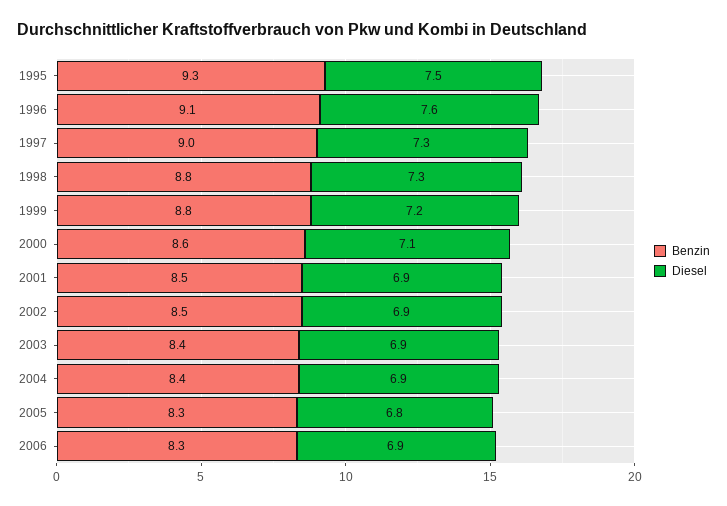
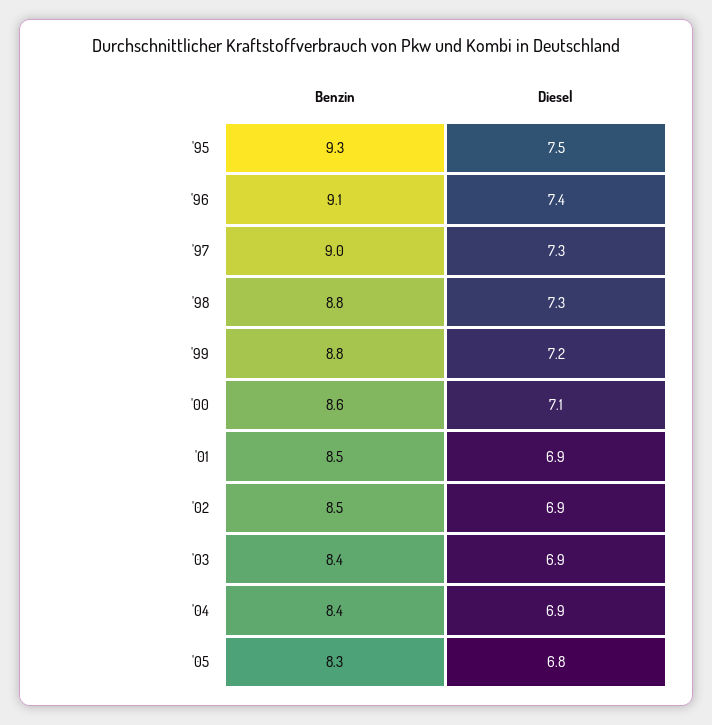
  {
    "Benzin": {
      "1995": 9.3,
      "1996": 9.1,
      "1997": 9,
      "1998": 8.8,
      "1999": 8.8,
      "2000": 8.6,
      "2001": 8.5,
      "2002": 8.5,
      "2003": 8.4,
      "2004": 8.4,
-     "2005": 8.3,
+     "2005": 8.3
-     "2006": 8.3
    },
    "Diesel": {
      "1995": 7.5,
-     "1996": 7.6,
+     "1996": 7.4,
      "1997": 7.3,
      "1998": 7.3,
      "1999": 7.2,
      "2000": 7.1,
      "2001": 6.9,
      "2002": 6.9,
      "2003": 6.9,
      "2004": 6.9,
-     "2005": 6.8,
+     "2005": 6.8
-     "2006": 6.9
    }
  }

